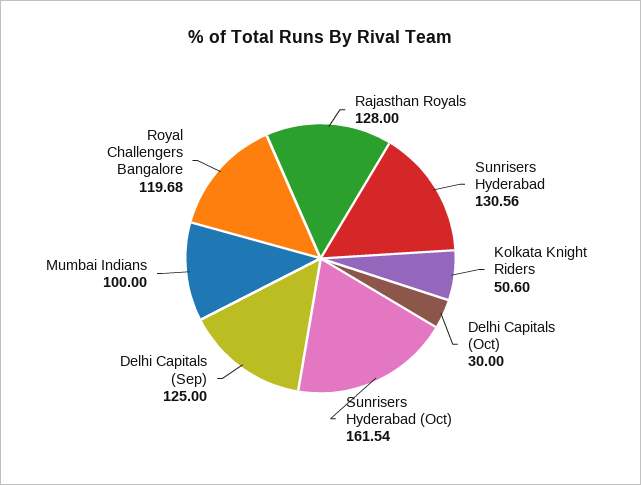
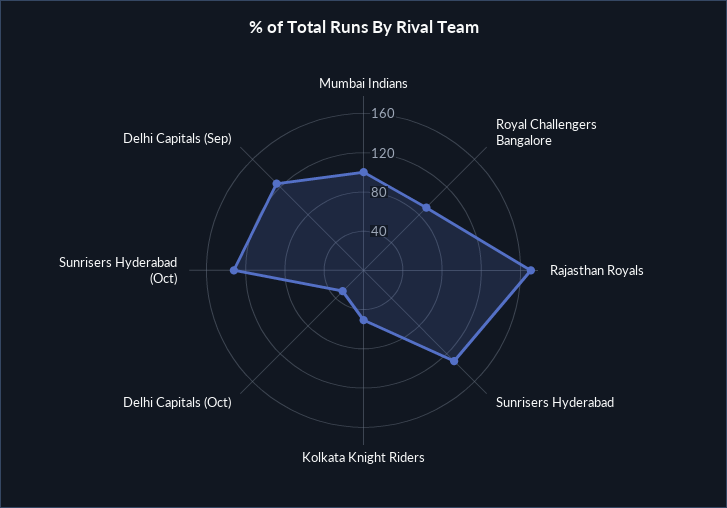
  {
-   "Rajasthan Royals": 128,
+   "Rajasthan Royals": 170,
    "Sunrisers Hyderabad": 130.56,
    "Kolkata Knight Riders": 50.6,
    "Delhi Capitals (Oct)": 30,
-   "Sunrisers Hyderabad (Oct)": 161.54,
+   "Sunrisers Hyderabad (Oct)": 130,
    "Delhi Capitals (Sep)": 125,
    "Mumbai Indians": 100,
-   "Royal Challengers Bangalore": 119.68
+   "Royal Challengers Bangalore": 90
  }

